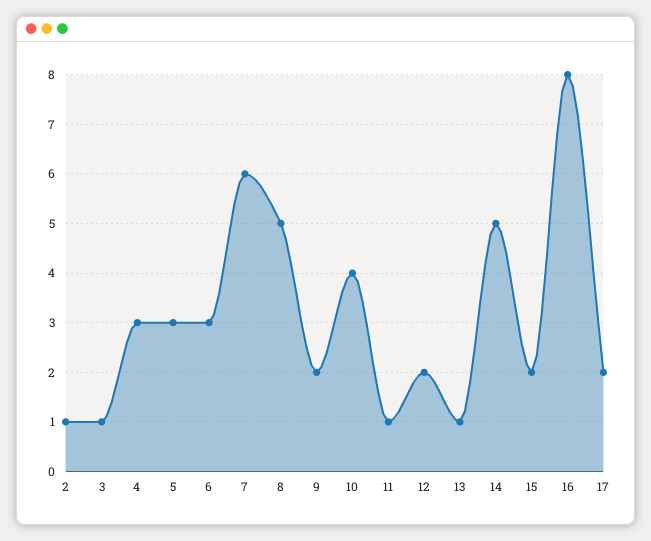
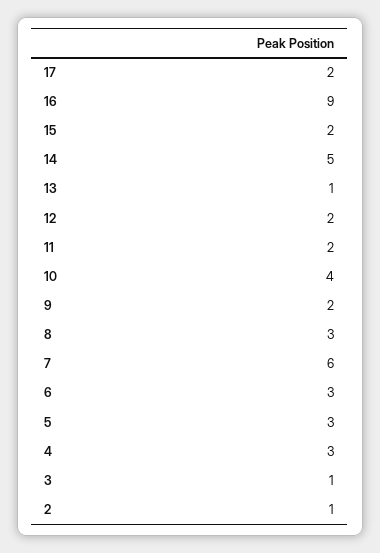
  {
    "2": 1,
    "3": 1,
    "4": 3,
    "5": 3,
    "6": 3,
    "7": 6,
-   "8": 5,
+   "8": 3,
    "9": 2,
    "10": 4,
-   "11": 1,
+   "11": 2,
    "12": 2,
    "13": 1,
    "14": 5,
    "15": 2,
-   "16": 8,
+   "16": 9,
    "17": 2
  }

